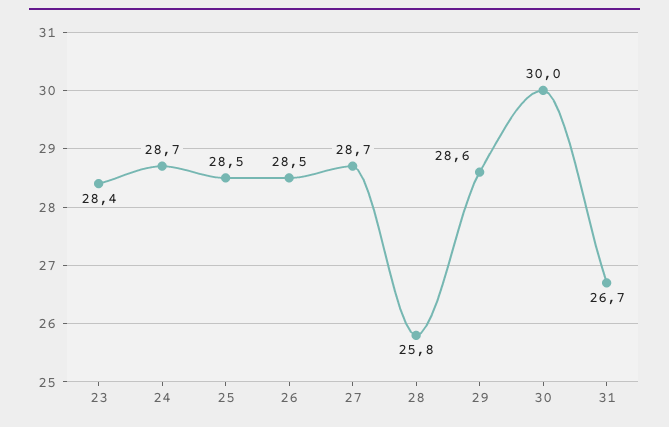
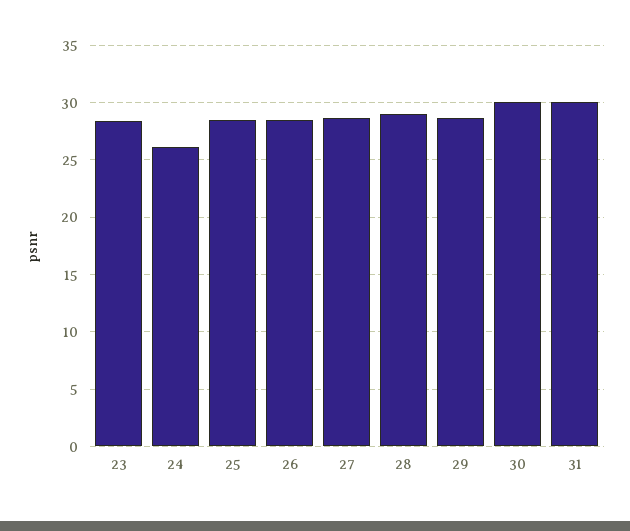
  {
    "23": 28.4,
-   "24": 28.7,
+   "24": 26,
    "25": 28.5,
    "26": 28.5,
    "27": 28.7,
-   "28": 25.8,
+   "28": 29,
    "29": 28.6,
    "30": 30,
-   "31": 26.7
+   "31": 30
  }

